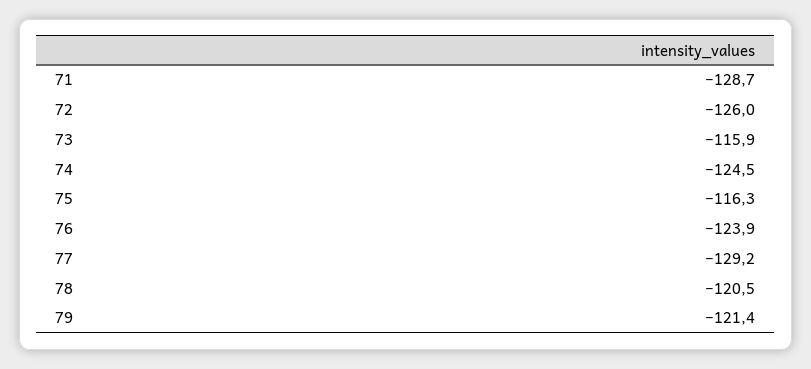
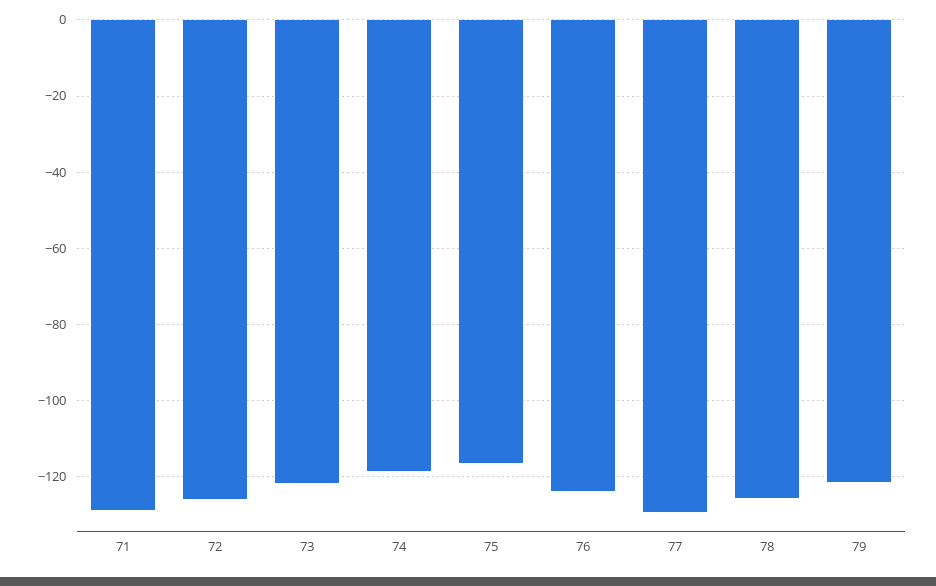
  {
    "71": -128.7,
    "72": -126,
-   "73": -115.9,
+   "73": -122,
-   "74": -124.5,
+   "74": -118,
    "75": -116.3,
    "76": -123.9,
    "77": -129.2,
-   "78": -120.5,
+   "78": -126,
    "79": -121.4
  }

